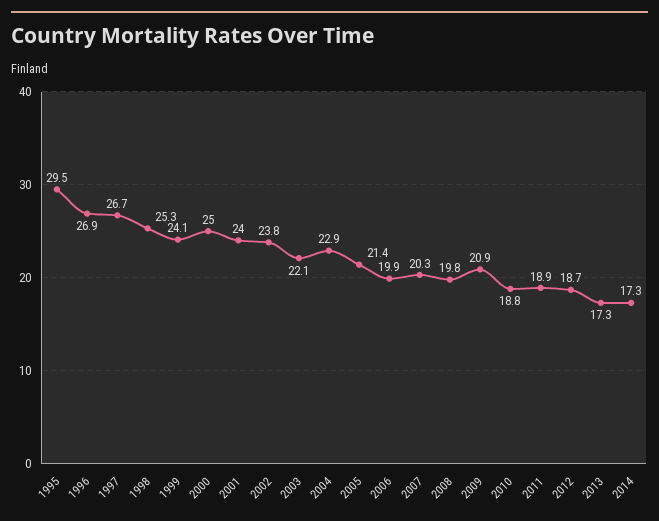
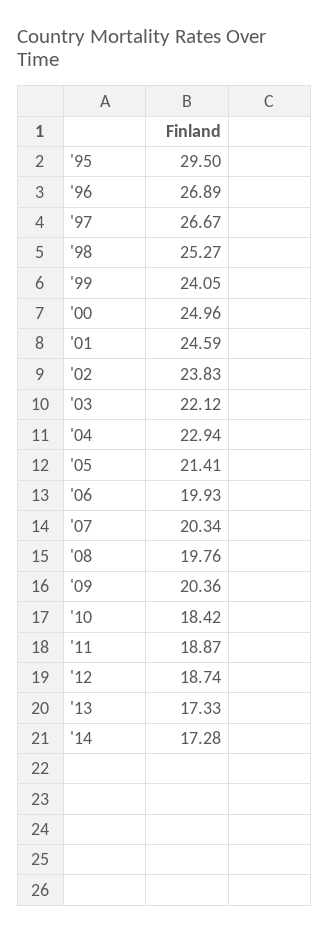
  {
    "1995": 29.5,
    "1996": 26.89,
    "1997": 26.67,
    "1998": 25.27,
    "1999": 24.05,
    "2000": 24.96,
-   "2001": 24,
+   "2001": 24.59,
    "2002": 23.83,
    "2003": 22.12,
    "2004": 22.94,
    "2005": 21.41,
    "2006": 19.93,
    "2007": 20.34,
    "2008": 19.76,
-   "2009": 20.9,
+   "2009": 20.36,
-   "2010": 18.8,
+   "2010": 18.42,
    "2011": 18.87,
    "2012": 18.74,
    "2013": 17.33,
    "2014": 17.28
  }

